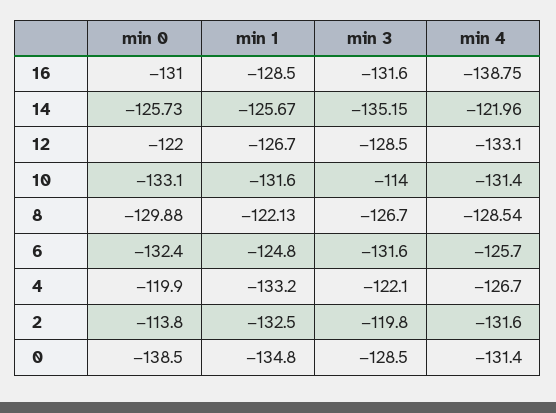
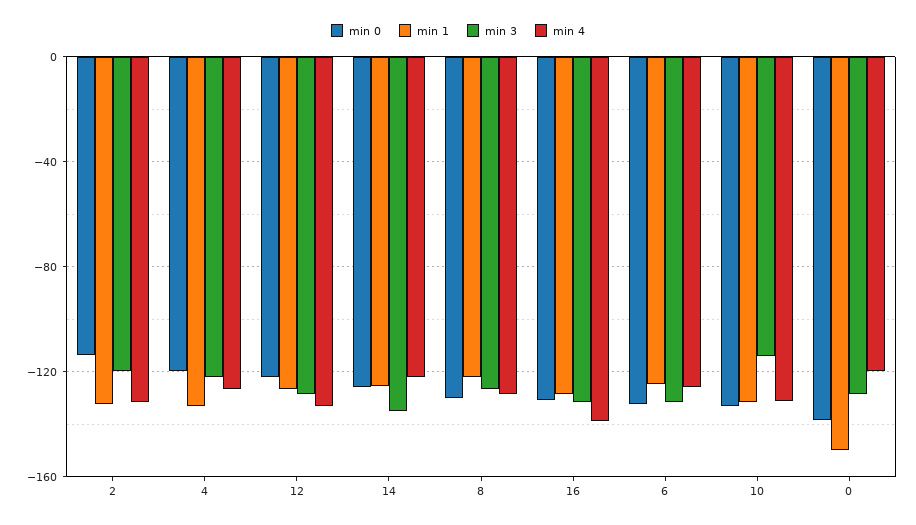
  {
    "min 0": {
      "16": -131,
      "14": -125.73,
      "12": -122,
      "10": -133.1,
      "8": -129.88,
      "6": -132.4,
      "4": -119.9,
      "2": -113.8,
      "0": -138.5
    },
    "min 1": {
      "16": -128.5,
      "14": -125.67,
      "12": -126.7,
      "10": -131.6,
      "8": -122.13,
      "6": -124.8,
      "4": -133.2,
      "2": -132.5,
-     "0": -134.8
+     "0": -150
    },
    "min 3": {
      "16": -131.6,
      "14": -135.15,
      "12": -128.5,
      "10": -114,
      "8": -126.7,
      "6": -131.6,
      "4": -122.1,
      "2": -119.8,
      "0": -128.5
    },
    "min 4": {
      "16": -138.75,
      "14": -121.96,
      "12": -133.1,
      "10": -131.4,
      "8": -128.54,
      "6": -125.7,
      "4": -126.7,
      "2": -131.6,
-     "0": -131.4
+     "0": -120
    }
  }

